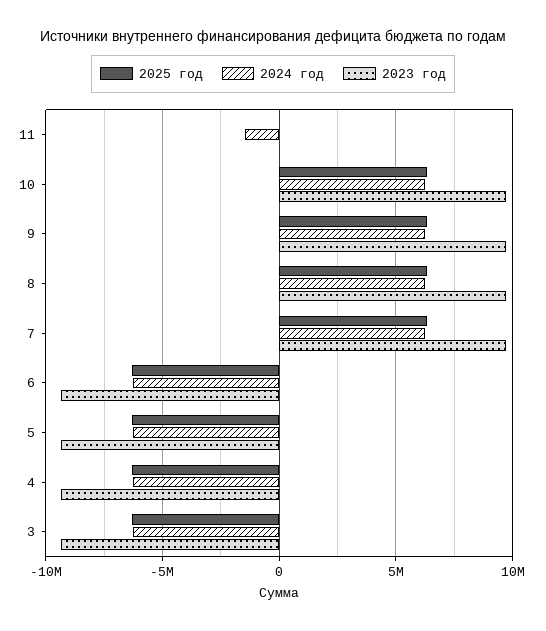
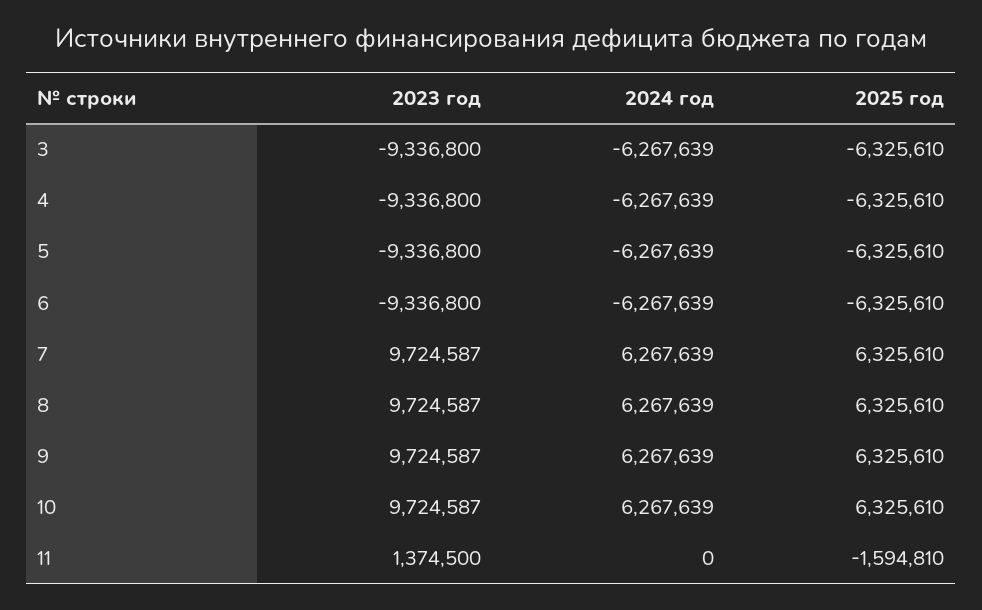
  {
    "2025 год": {
-     "11": 0,
+     "11": -1594810,
      "10": 6325610,
      "9": 6325610,
      "8": 6325610,
      "7": 6325610,
      "6": -6325610,
      "5": -6325610,
      "4": -6325610,
      "3": -6325610
    },
    "2024 год": {
-     "11": -1500000,
+     "11": 0,
      "10": 6267639,
      "9": 6267639,
      "8": 6267639,
      "7": 6267639,
      "6": -6267639,
      "5": -6267639,
      "4": -6267639,
      "3": -6267639
    },
    "2023 год": {
-     "11": 0,
+     "11": 1374500,
      "10": 9724587,
      "9": 9724587,
      "8": 9724587,
      "7": 9724587,
      "6": -9336800,
      "5": -9336800,
      "4": -9336800,
      "3": -9336800
    }
  }

